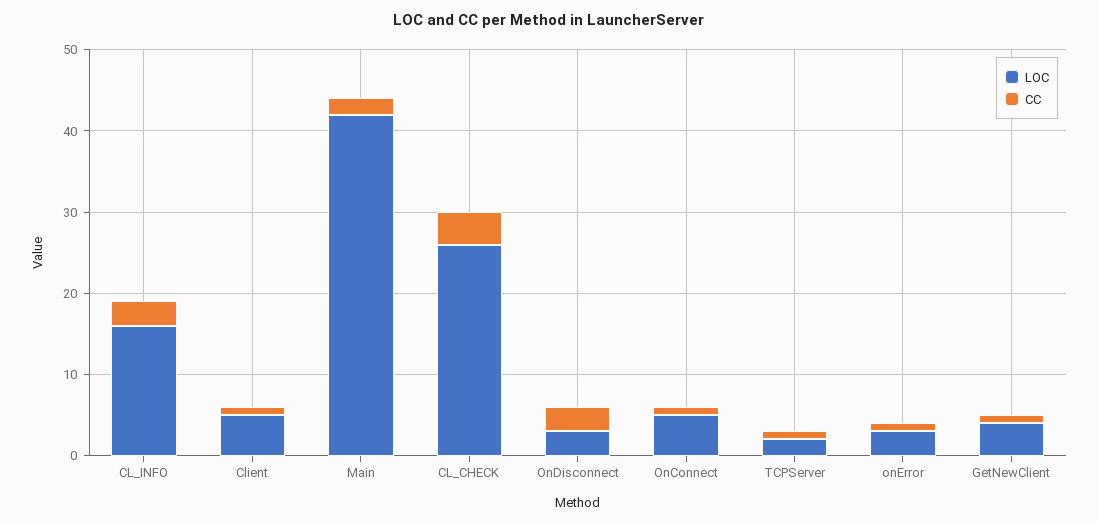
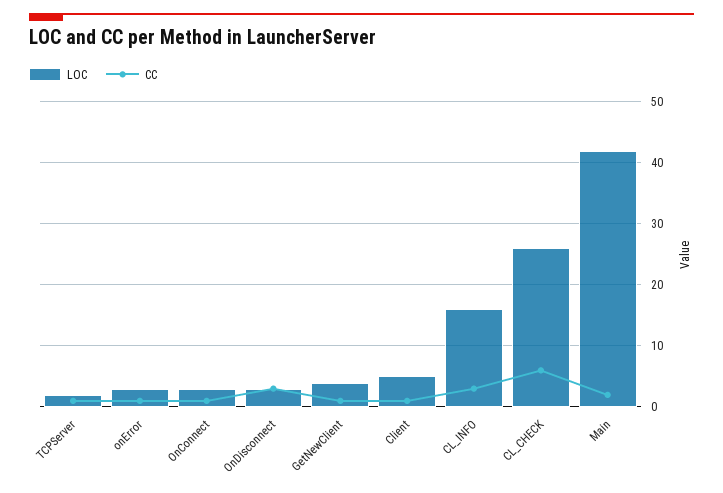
  {
    "LOC": {
      "CL_INFO": 16,
      "Client": 5,
      "Main": 42,
      "CL_CHECK": 26,
      "OnDisconnect": 3,
-     "OnConnect": 5,
+     "OnConnect": 3,
      "TCPServer": 2,
      "onError": 3,
      "GetNewClient": 4
    },
    "CC": {
      "CL_INFO": 3,
      "Client": 1,
      "Main": 2,
-     "CL_CHECK": 4,
+     "CL_CHECK": 6,
      "OnDisconnect": 3,
      "OnConnect": 1,
      "TCPServer": 1,
      "onError": 1,
      "GetNewClient": 1
    }
  }

